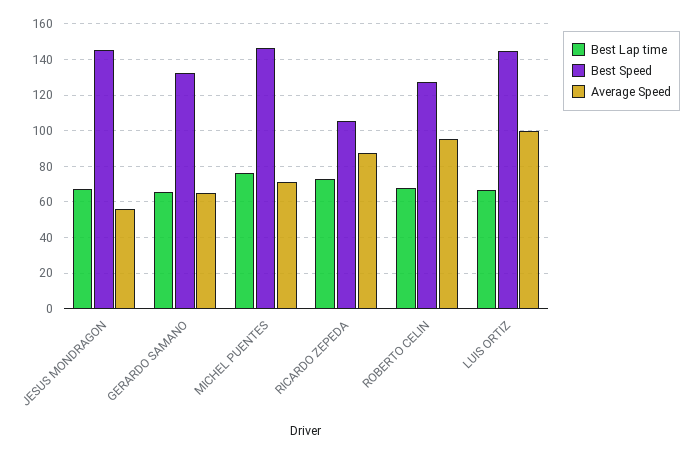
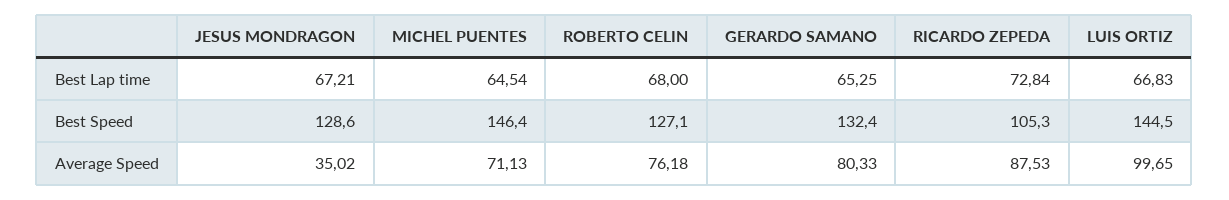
  {
    "Best Lap time": {
      "JESUS MONDRAGON": 67.21,
      "GERARDO SAMANO": 65.25,
-     "MICHEL PUENTES": 75,
+     "MICHEL PUENTES": 64.54,
      "RICARDO ZEPEDA": 72.84,
      "ROBERTO CELIN": 68,
      "LUIS ORTIZ": 66.83
    },
    "Best Speed": {
-     "JESUS MONDRAGON": 145,
+     "JESUS MONDRAGON": 128.6,
      "GERARDO SAMANO": 132.4,
      "MICHEL PUENTES": 146.4,
      "RICARDO ZEPEDA": 105.3,
      "ROBERTO CELIN": 127.1,
      "LUIS ORTIZ": 144.5
    },
    "Average Speed": {
-     "JESUS MONDRAGON": 55,
+     "JESUS MONDRAGON": 35.02,
-     "GERARDO SAMANO": 65,
+     "GERARDO SAMANO": 80.33,
      "MICHEL PUENTES": 71.13,
      "RICARDO ZEPEDA": 87.53,
-     "ROBERTO CELIN": 95,
+     "ROBERTO CELIN": 76.18,
      "LUIS ORTIZ": 99.65
    }
  }

